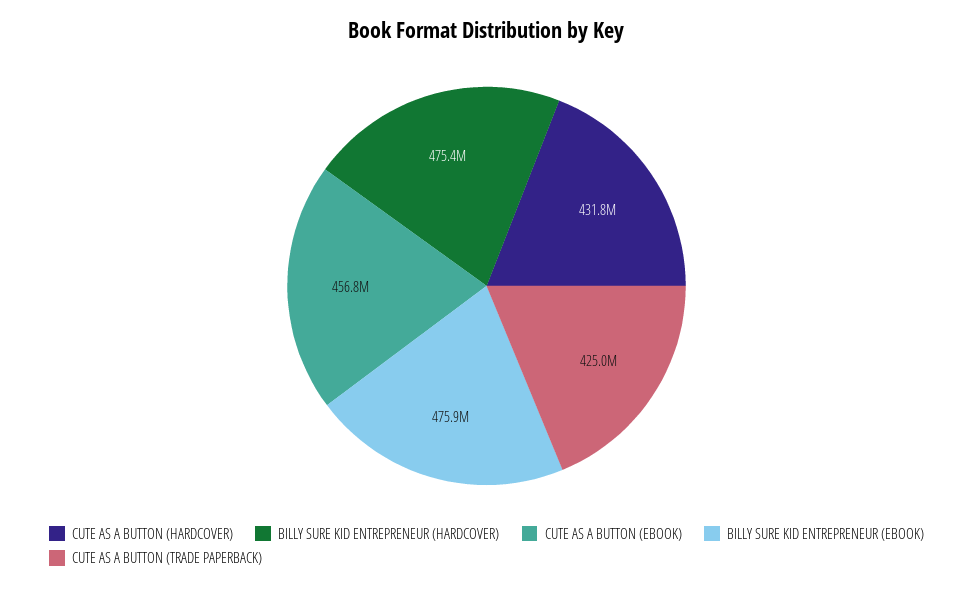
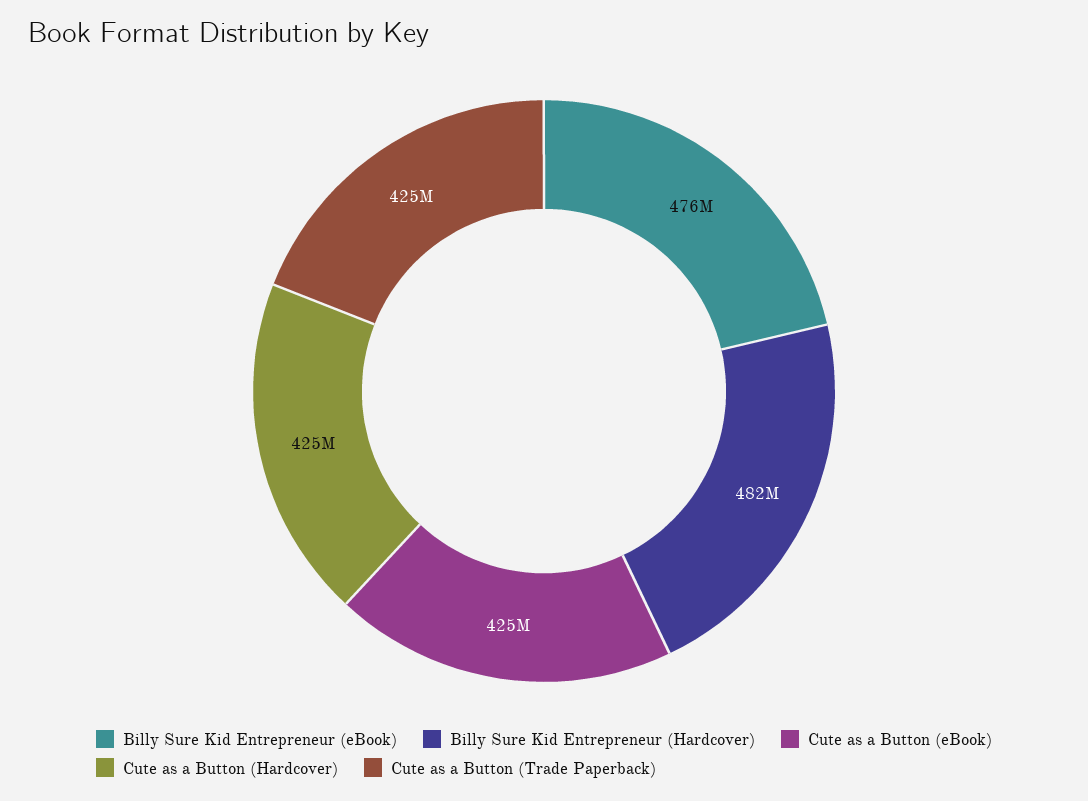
  {
-   "CUTE AS A BUTTON (HARDCOVER)": 431800000,
+   "CUTE AS A BUTTON (HARDCOVER)": 425000000,
-   "BILLY SURE KID ENTREPRENEUR (HARDCOVER)": 475400000,
+   "BILLY SURE KID ENTREPRENEUR (HARDCOVER)": 482000000,
-   "CUTE AS A BUTTON (EBOOK)": 456800000,
+   "CUTE AS A BUTTON (EBOOK)": 425000000,
    "BILLY SURE KID ENTREPRENEUR (EBOOK)": 475900000,
    "CUTE AS A BUTTON (TRADE PAPERBACK)": 425000000
  }

